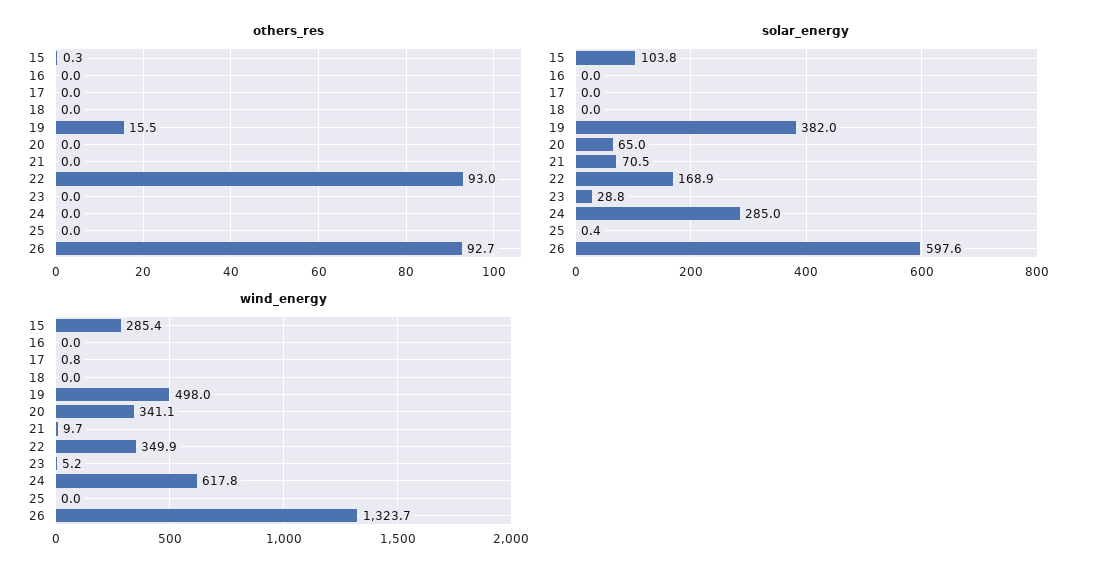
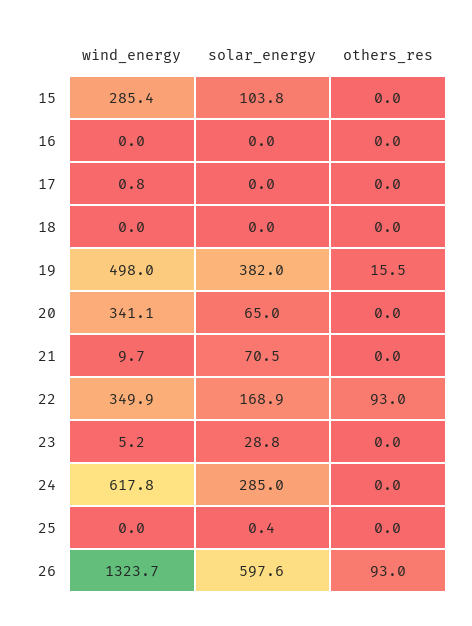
  {
    "others_res": {
-     "15": 0.3,
+     "15": 0,
      "16": 0,
      "17": 0,
      "18": 0,
      "19": 15.5,
      "20": 0,
      "21": 0,
      "22": 93,
      "23": 0,
      "24": 0,
      "25": 0,
-     "26": 92.7
+     "26": 93
    },
    "solar_energy": {
      "15": 103.8,
      "16": 0,
      "17": 0,
      "18": 0,
      "19": 382,
      "20": 65,
      "21": 70.5,
      "22": 168.9,
      "23": 28.8,
      "24": 285,
      "25": 0.4,
      "26": 597.6
    },
    "wind_energy": {
      "15": 285.4,
      "16": 0,
      "17": 0.8,
      "18": 0,
      "19": 498,
      "20": 341.1,
      "21": 9.7,
      "22": 349.9,
      "23": 5.2,
      "24": 617.8,
      "25": 0,
      "26": 1323.7
    }
  }

